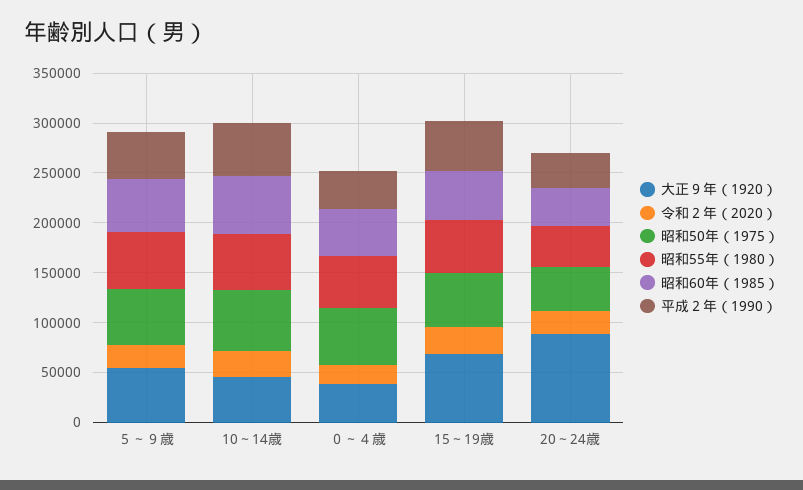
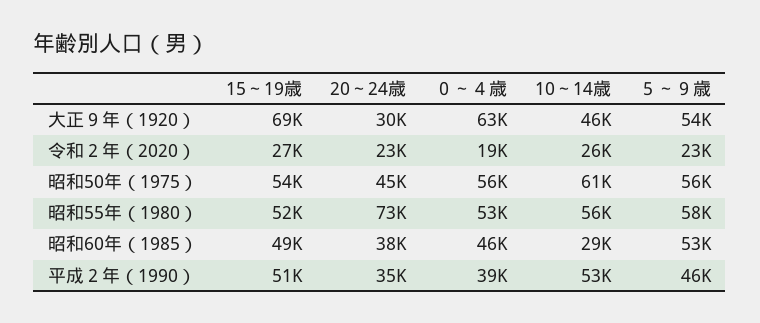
  {
    "大正９年（1920）": {
      "５～９歳": 54000,
      "10～14歳": 46000,
-     "０～４歳": 40000,
+     "０～４歳": 63000,
      "15～19歳": 69000,
-     "20～24歳": 90000
+     "20～24歳": 30000
    },
    "令和２年（2020）": {
      "５～９歳": 23000,
      "10～14歳": 26000,
      "０～４歳": 19000,
      "15～19歳": 27000,
      "20～24歳": 23000
    },
    "昭和50年（1975）": {
      "５～９歳": 56000,
      "10～14歳": 61000,
      "０～４歳": 56000,
      "15～19歳": 54000,
      "20～24歳": 45000
    },
    "昭和55年（1980）": {
      "５～９歳": 58000,
      "10～14歳": 56000,
      "０～４歳": 53000,
      "15～19歳": 52000,
-     "20～24歳": 40000
+     "20～24歳": 73000
    },
    "昭和60年（1985）": {
      "５～９歳": 53000,
-     "10～14歳": 60000,
+     "10～14歳": 29000,
      "０～４歳": 46000,
      "15～19歳": 49000,
      "20～24歳": 38000
    },
    "平成２年（1990）": {
      "５～９歳": 46000,
      "10～14歳": 53000,
      "０～４歳": 39000,
      "15～19歳": 51000,
      "20～24歳": 35000
    }
  }

